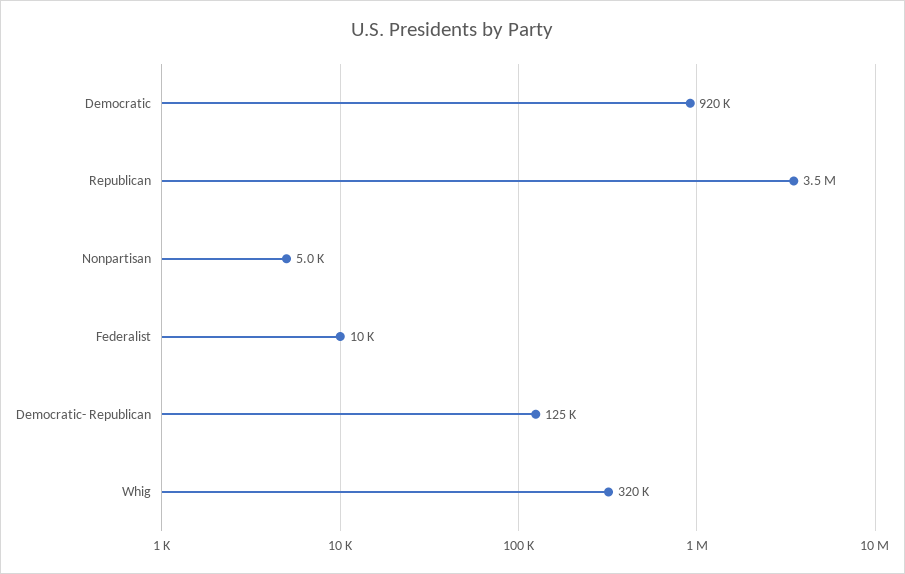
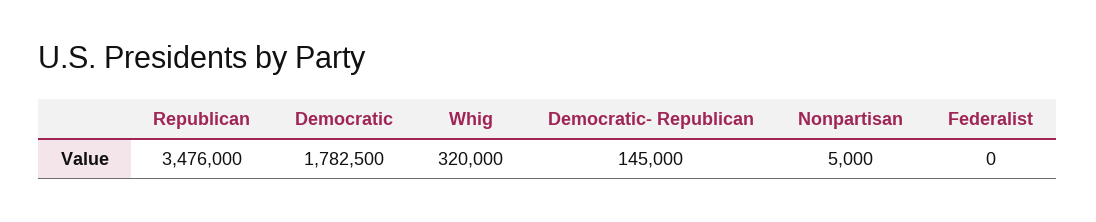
  {
-   "Democratic": 920000,
+   "Democratic": 1782500,
    "Republican": 3476000,
    "Nonpartisan": 5000,
-   "Federalist": 10000,
+   "Federalist": 0,
-   "Democratic- Republican": 125000,
+   "Democratic- Republican": 145000,
    "Whig": 320000
  }

